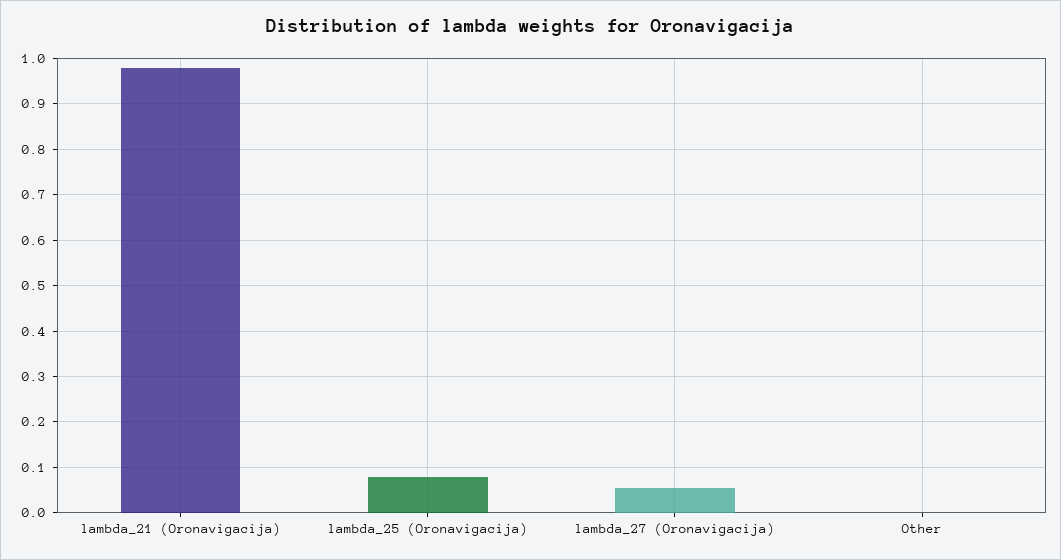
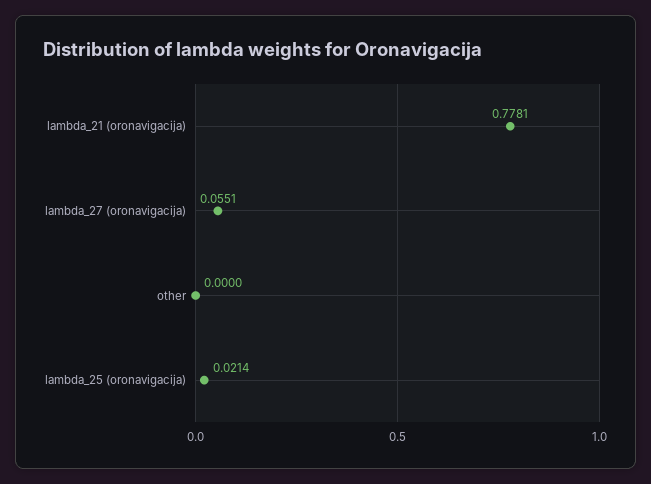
  {
-   "lambda_21 (Oronavigacija)": 0.98,
+   "lambda_21 (Oronavigacija)": 0.7781,
-   "lambda_25 (Oronavigacija)": 0.08,
+   "lambda_25 (Oronavigacija)": 0.0214,
    "lambda_27 (Oronavigacija)": 0.0551,
    "Other": 0
  }

